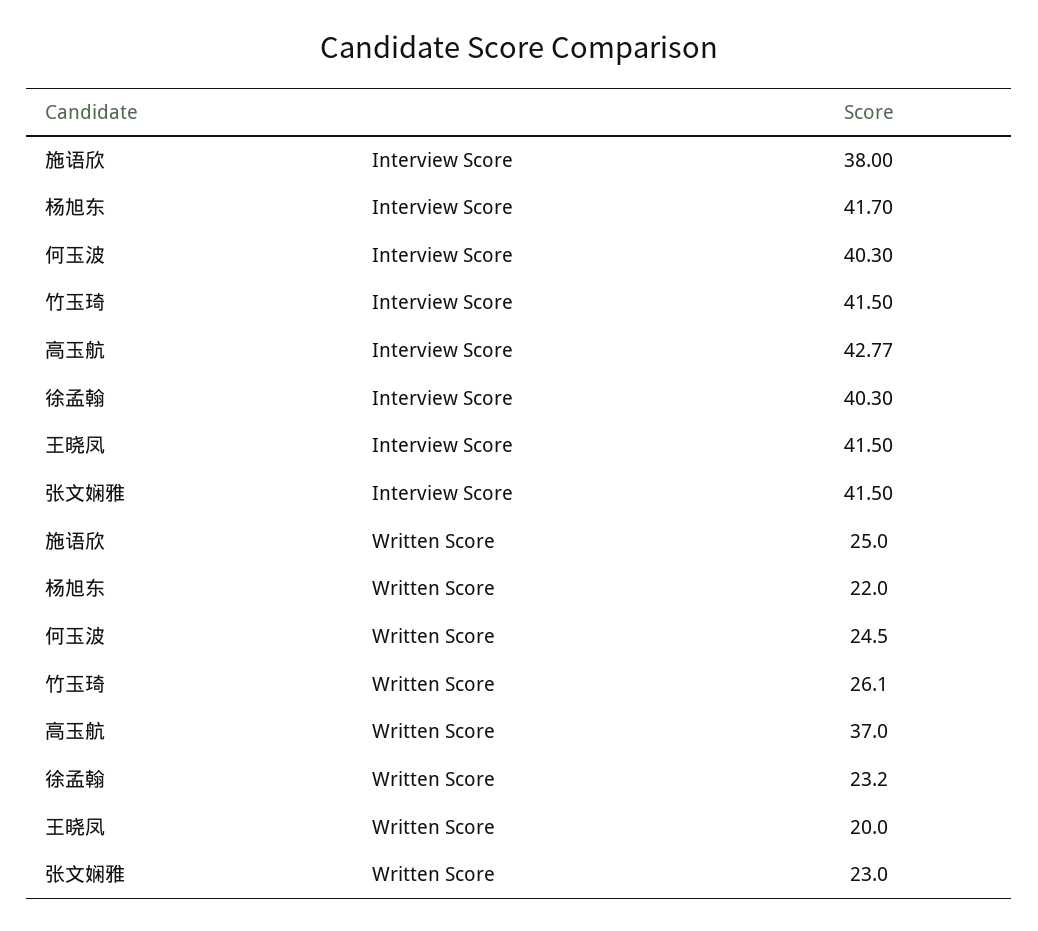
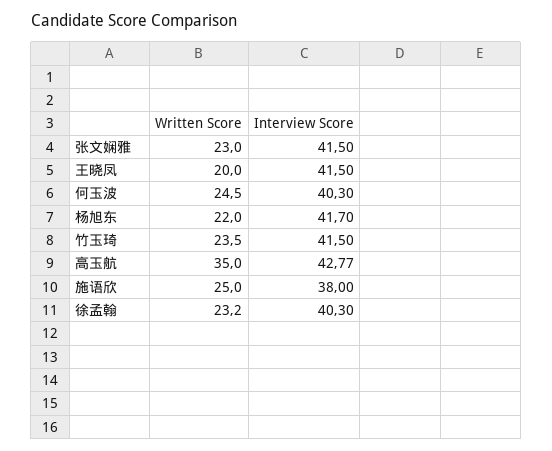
  {
    "施语欣": {
      "Interview Score": 38,
      "Written Score": 25
    },
    "杨旭东": {
      "Interview Score": 41.7,
      "Written Score": 22
    },
    "何玉波": {
      "Interview Score": 40.3,
      "Written Score": 24.5
    },
    "竹玉琦": {
      "Interview Score": 41.5,
-     "Written Score": 26.1
+     "Written Score": 23.5
    },
    "高玉航": {
      "Interview Score": 42.77,
-     "Written Score": 37
+     "Written Score": 35
    },
    "徐孟翰": {
      "Interview Score": 40.3,
      "Written Score": 23.2
    },
    "王晓凤": {
      "Interview Score": 41.5,
      "Written Score": 20
    },
    "张文娴雅": {
      "Interview Score": 41.5,
      "Written Score": 23
    }
  }

